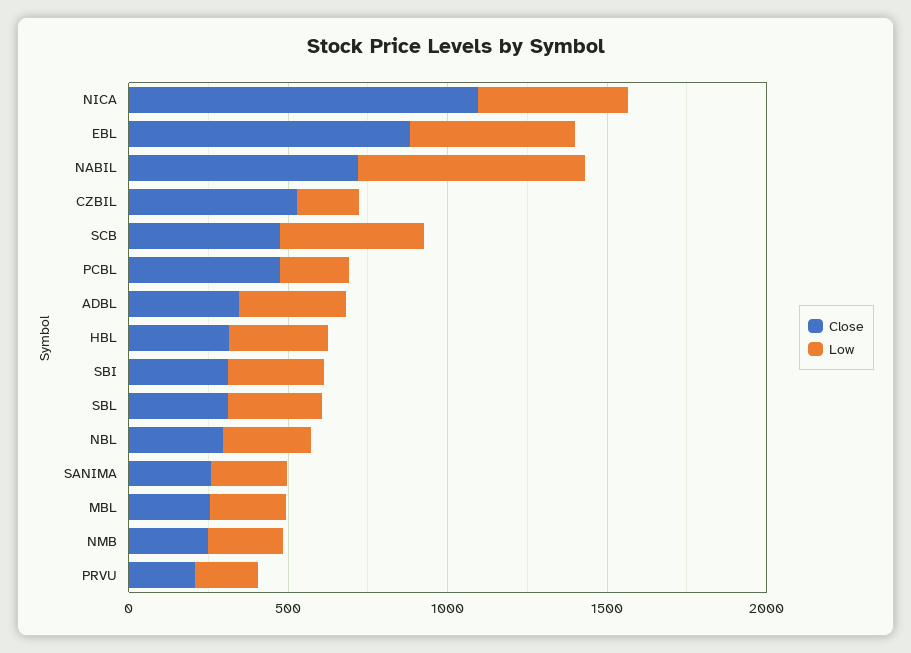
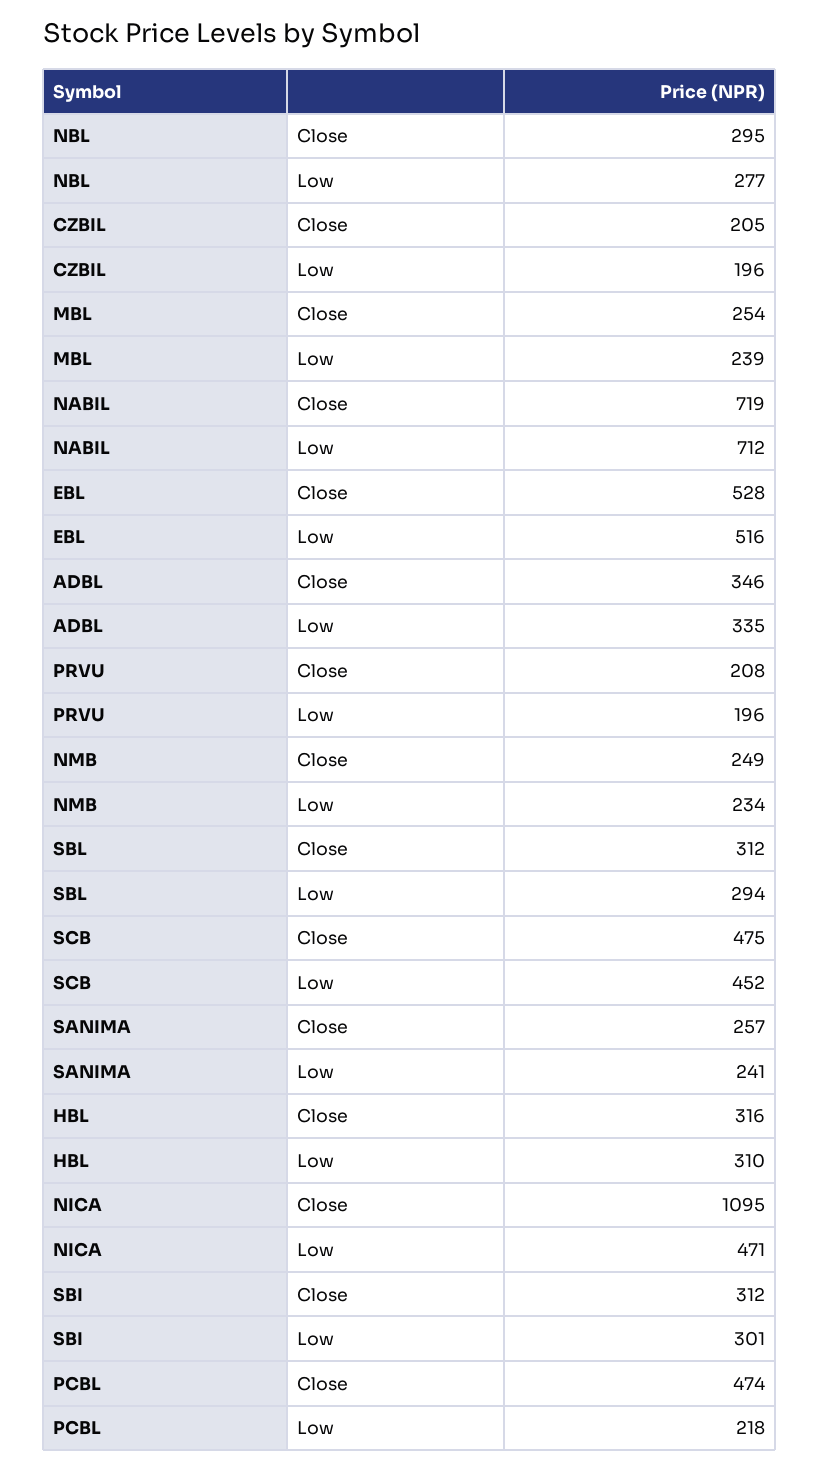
  {
    "Close": {
      "NICA": 1095,
-     "EBL": 900,
+     "EBL": 528,
      "NABIL": 719,
-     "CZBIL": 500,
+     "CZBIL": 205,
      "SCB": 475,
      "PCBL": 474,
      "ADBL": 346,
      "HBL": 316,
      "SBI": 312,
      "SBL": 312,
      "NBL": 295,
      "SANIMA": 257,
      "MBL": 254,
      "NMB": 249,
      "PRVU": 208
    },
    "Low": {
      "NICA": 471,
      "EBL": 516,
      "NABIL": 712,
      "CZBIL": 196,
      "SCB": 452,
      "PCBL": 218,
      "ADBL": 335,
      "HBL": 310,
      "SBI": 301,
      "SBL": 294,
      "NBL": 277,
      "SANIMA": 241,
      "MBL": 239,
      "NMB": 234,
      "PRVU": 196
    }
  }

